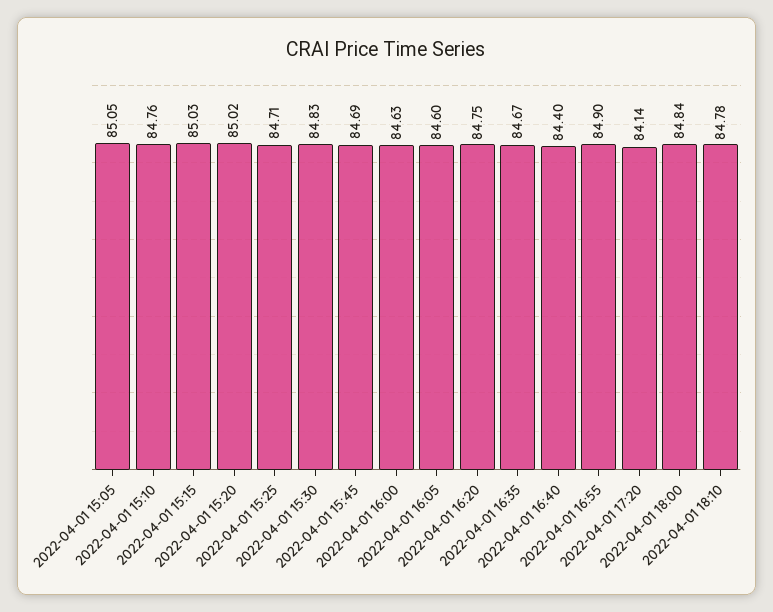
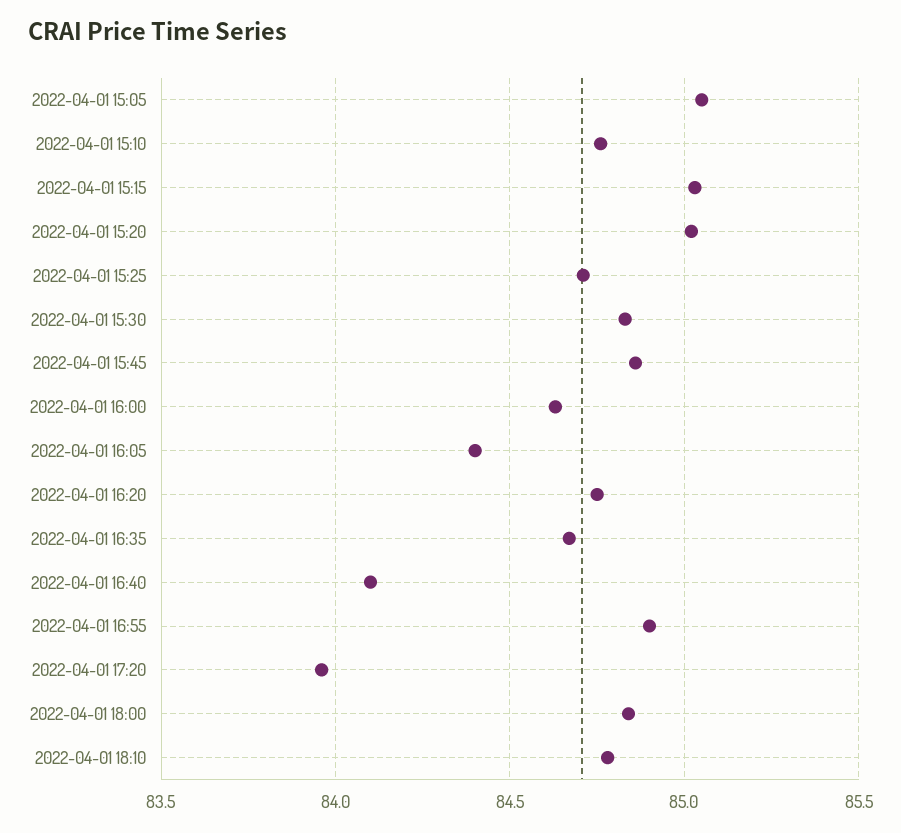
  {
    "2022-04-01 15:05": 85.05,
    "2022-04-01 15:10": 84.76,
    "2022-04-01 15:15": 85.03,
    "2022-04-01 15:20": 85.02,
    "2022-04-01 15:25": 84.71,
    "2022-04-01 15:30": 84.83,
-   "2022-04-01 15:45": 84.69,
+   "2022-04-01 15:45": 84.85,
    "2022-04-01 16:00": 84.63,
-   "2022-04-01 16:05": 84.6,
+   "2022-04-01 16:05": 84.4,
    "2022-04-01 16:20": 84.75,
    "2022-04-01 16:35": 84.67,
-   "2022-04-01 16:40": 84.4,
+   "2022-04-01 16:40": 84.1,
    "2022-04-01 16:55": 84.9,
-   "2022-04-01 17:20": 84.14,
+   "2022-04-01 17:20": 83.95,
    "2022-04-01 18:00": 84.84,
    "2022-04-01 18:10": 84.78
  }

